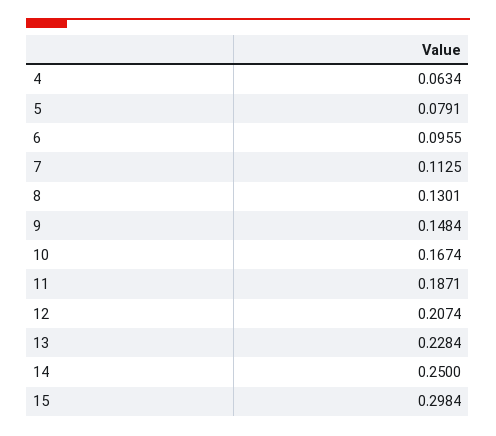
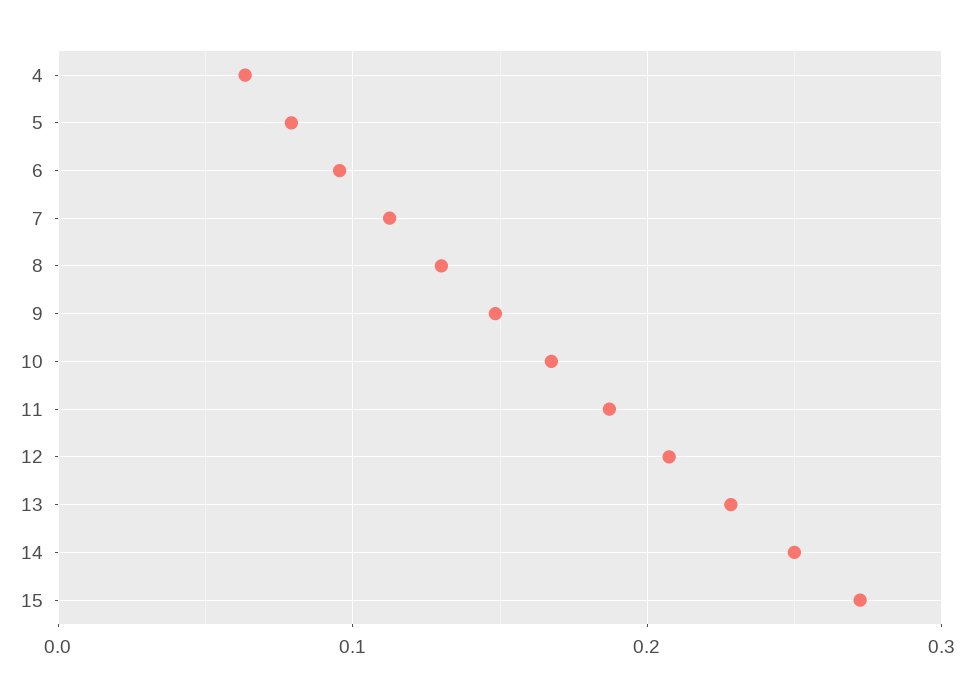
  {
    "4": 0.0634,
    "5": 0.0791,
    "6": 0.0955,
    "7": 0.1125,
    "8": 0.1301,
    "9": 0.1484,
    "10": 0.1674,
    "11": 0.1871,
    "12": 0.2074,
    "13": 0.2284,
    "14": 0.25,
-   "15": 0.2984
+   "15": 0.27
  }

